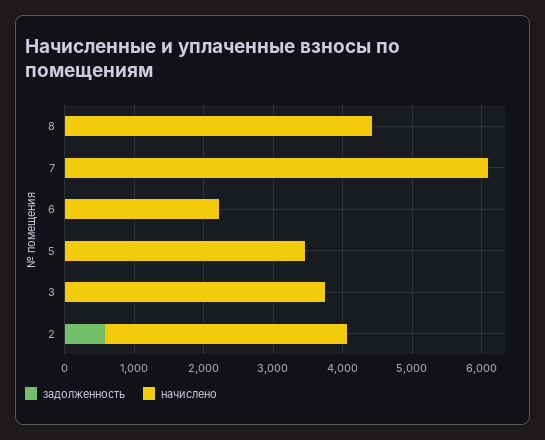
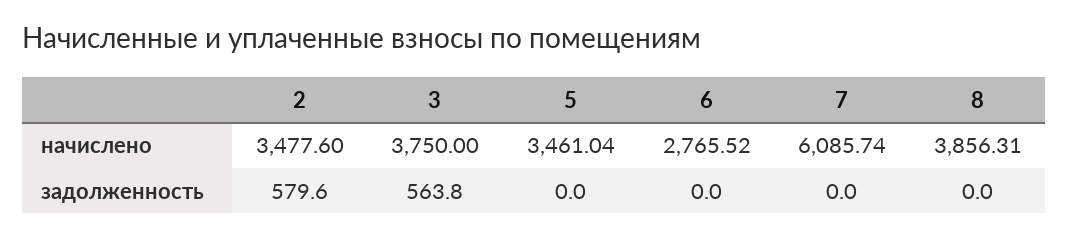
  {
    "задолженность": {
      "8": 0,
      "7": 0,
      "6": 0,
      "5": 0,
-     "3": 0,
+     "3": 563.8,
      "2": 579.6
    },
    "начислено": {
-     "8": 4400,
+     "8": 3856.31,
      "7": 6085.74,
-     "6": 2200,
+     "6": 2765.52,
      "5": 3461.04,
      "3": 3750,
      "2": 3477.6
    }
  }

